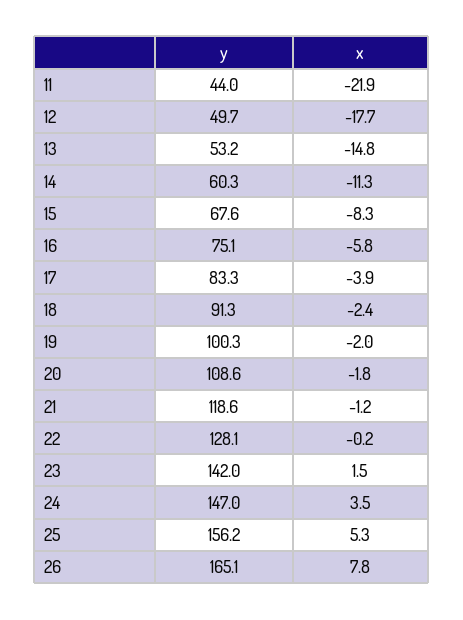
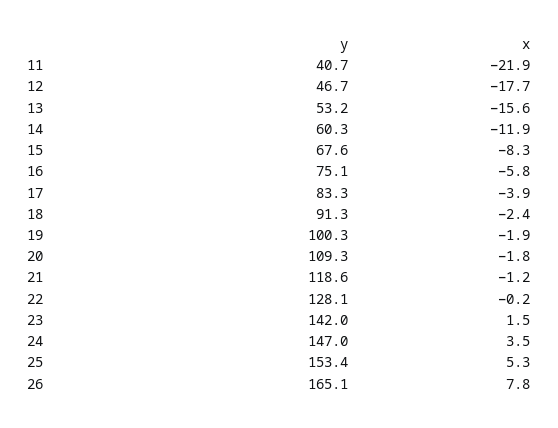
  {
    "y": {
-     "11": 44,
+     "11": 40.7,
-     "12": 49.7,
+     "12": 46.7,
      "13": 53.2,
      "14": 60.3,
      "15": 67.6,
      "16": 75.1,
      "17": 83.3,
      "18": 91.3,
      "19": 100.3,
-     "20": 108.6,
+     "20": 109.3,
      "21": 118.6,
      "22": 128.1,
      "23": 142,
      "24": 147,
-     "25": 156.2,
+     "25": 153.4,
      "26": 165.1
    },
    "x": {
      "11": -21.9,
      "12": -17.7,
-     "13": -14.8,
+     "13": -15.6,
-     "14": -11.3,
+     "14": -11.9,
      "15": -8.3,
      "16": -5.8,
      "17": -3.9,
      "18": -2.4,
-     "19": -2,
+     "19": -1.9,
      "20": -1.8,
      "21": -1.2,
      "22": -0.2,
      "23": 1.5,
      "24": 3.5,
      "25": 5.3,
      "26": 7.8
    }
  }

